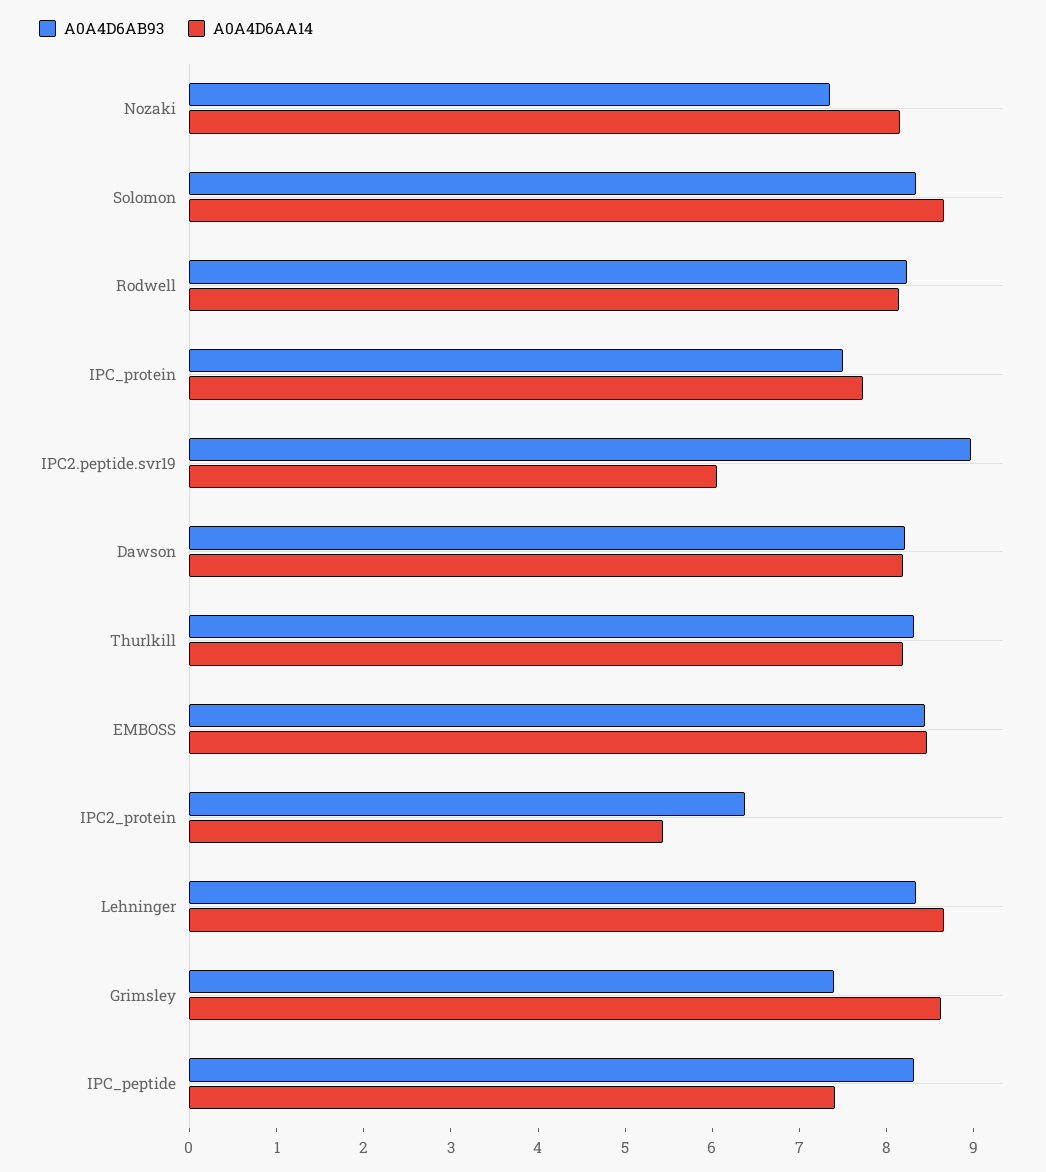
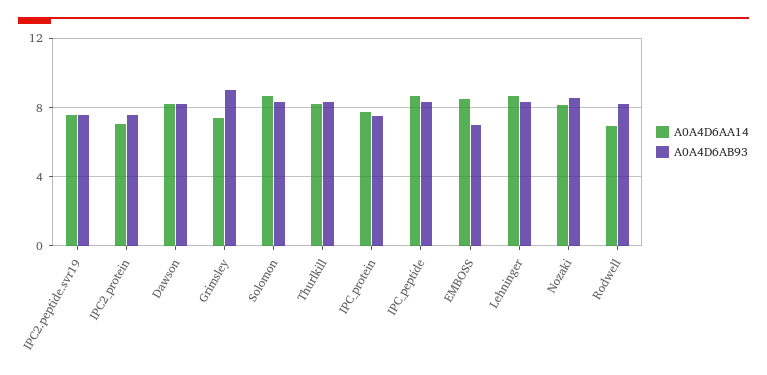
  {
    "A0A4D6AB93": {
-     "Nozaki": 7.4,
+     "Nozaki": 8.5,
      "Solomon": 8.4,
      "Rodwell": 8.2,
      "IPC_protein": 7.4,
-     "IPC2.peptide.svr19": 9,
+     "IPC2.peptide.svr19": 7.5,
      "Dawson": 8.2,
      "Thurlkill": 8.4,
-     "EMBOSS": 8.4,
+     "EMBOSS": 7,
-     "IPC2_protein": 6.4,
+     "IPC2_protein": 7.5,
      "Lehninger": 8.4,
-     "Grimsley": 7.4,
+     "Grimsley": 9,
      "IPC_peptide": 8.4
    },
    "A0A4D6AA14": {
      "Nozaki": 8.2,
      "Solomon": 8.6,
-     "Rodwell": 8.2,
+     "Rodwell": 7,
      "IPC_protein": 7.8,
-     "IPC2.peptide.svr19": 6,
+     "IPC2.peptide.svr19": 7.5,
      "Dawson": 8.2,
      "Thurlkill": 8.2,
      "EMBOSS": 8.4,
-     "IPC2_protein": 5.4,
+     "IPC2_protein": 7,
      "Lehninger": 8.6,
-     "Grimsley": 8.6,
+     "Grimsley": 7.5,
-     "IPC_peptide": 7.4
+     "IPC_peptide": 8.5
    }
  }

